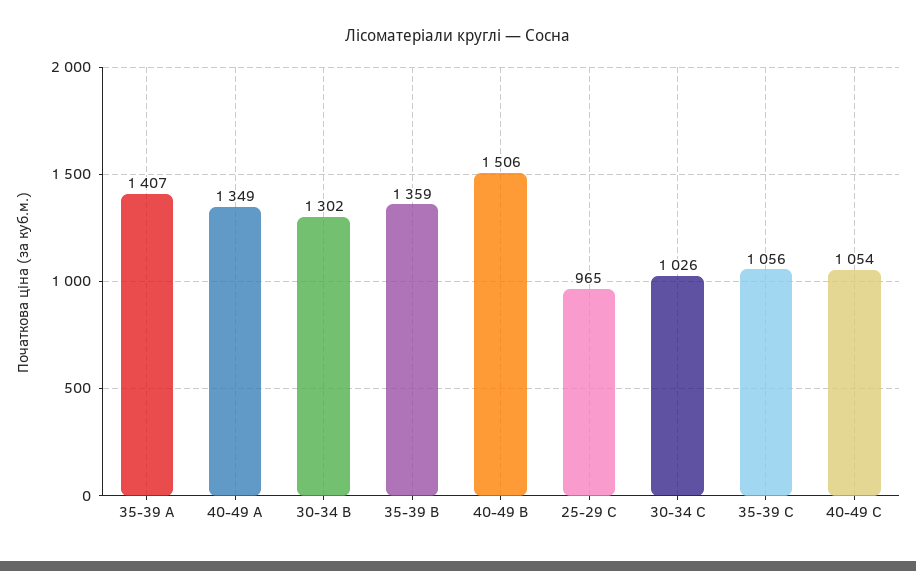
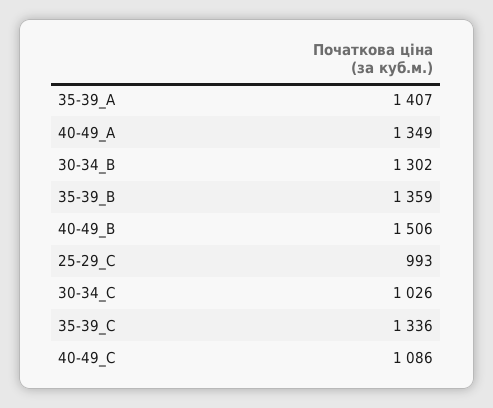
  {
    "35-39 А": 1407,
    "40-49 А": 1349,
    "30-34 В": 1302,
    "35-39 В": 1359,
    "40-49 В": 1506,
-   "25-29 С": 965,
+   "25-29 С": 993,
    "30-34 С": 1026,
-   "35-39 С": 1056,
+   "35-39 С": 1336,
-   "40-49 С": 1054
+   "40-49 С": 1086
  }

